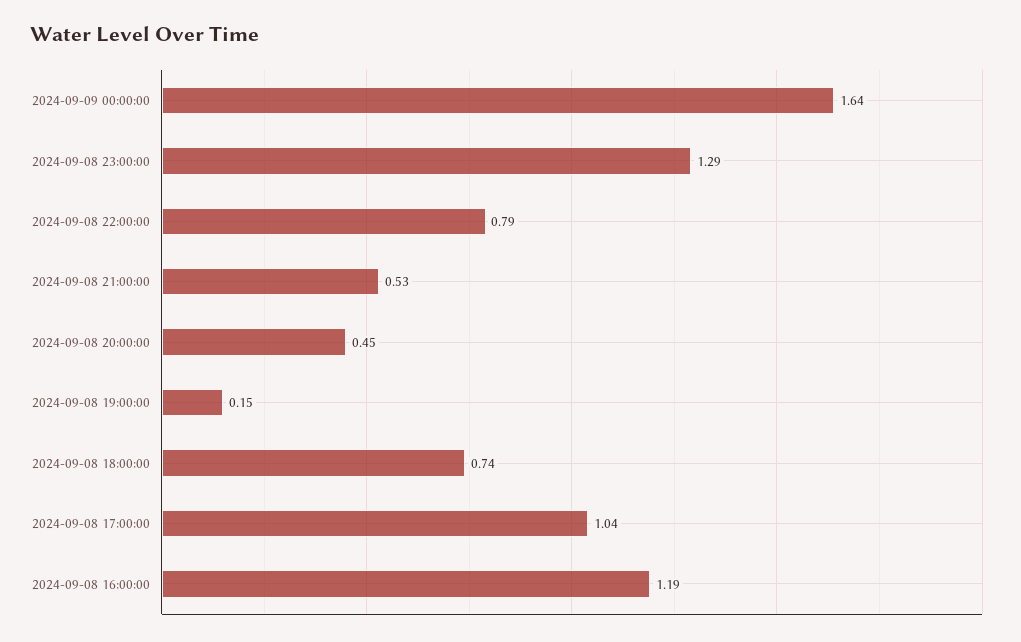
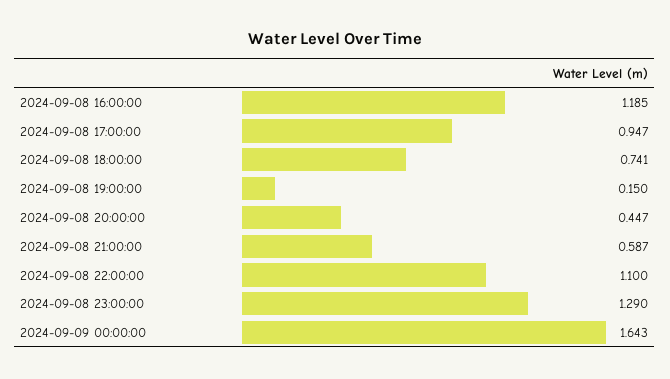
  {
    "2024-09-09 00:00:00": 1.643,
    "2024-09-08 23:00:00": 1.29,
-   "2024-09-08 22:00:00": 0.79,
+   "2024-09-08 22:00:00": 1.1,
-   "2024-09-08 21:00:00": 0.53,
+   "2024-09-08 21:00:00": 0.587,
    "2024-09-08 20:00:00": 0.447,
    "2024-09-08 19:00:00": 0.15,
    "2024-09-08 18:00:00": 0.741,
-   "2024-09-08 17:00:00": 1.04,
+   "2024-09-08 17:00:00": 0.947,
    "2024-09-08 16:00:00": 1.185
  }

